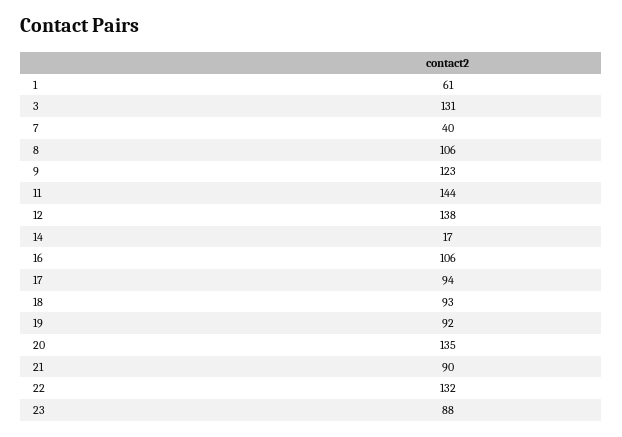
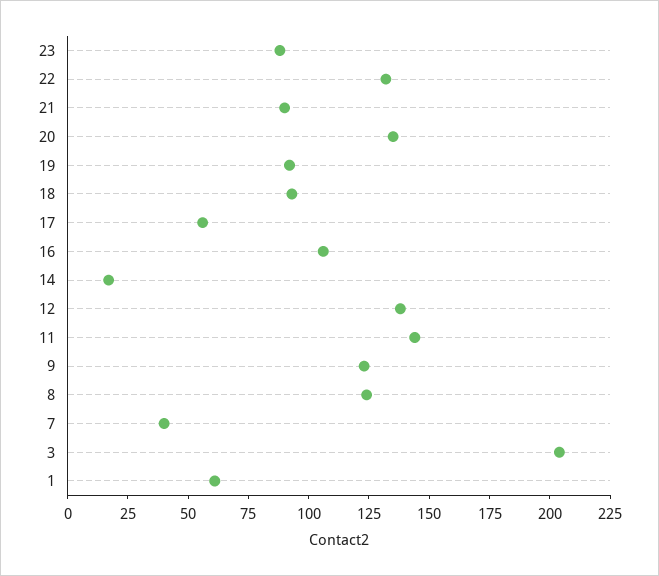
  {
    "1": 61,
-   "3": 131,
+   "3": 205,
    "7": 40,
-   "8": 106,
+   "8": 125,
    "9": 123,
    "11": 144,
    "12": 138,
    "14": 17,
    "16": 106,
-   "17": 94,
+   "17": 55,
    "18": 93,
    "19": 92,
    "20": 135,
    "21": 90,
    "22": 132,
    "23": 88
  }

